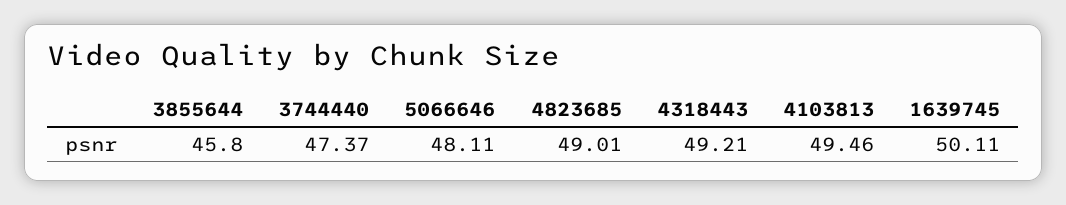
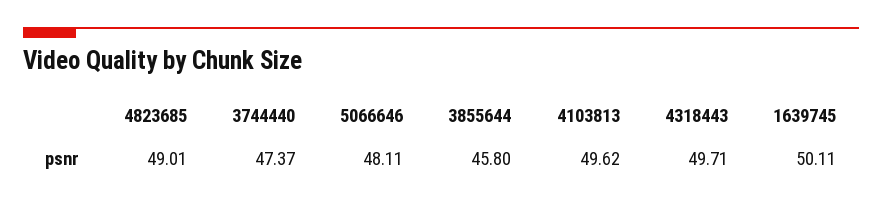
  {
    "3855644": 45.8,
    "3744440": 47.37,
    "5066646": 48.11,
    "4823685": 49.01,
-   "4318443": 49.21,
+   "4318443": 49.71,
-   "4103813": 49.46,
+   "4103813": 49.62,
    "1639745": 50.11
  }

